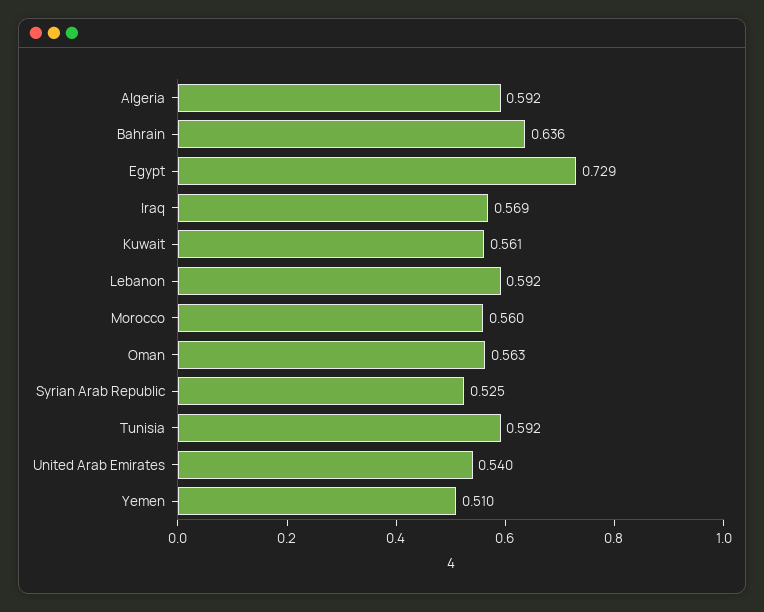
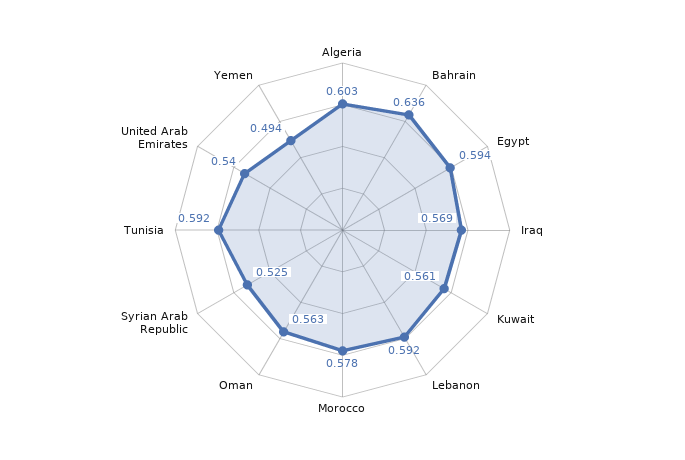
  {
-   "Algeria": 0.592,
+   "Algeria": 0.603,
    "Bahrain": 0.636,
-   "Egypt": 0.729,
+   "Egypt": 0.594,
    "Iraq": 0.569,
    "Kuwait": 0.561,
    "Lebanon": 0.592,
-   "Morocco": 0.56,
+   "Morocco": 0.578,
    "Oman": 0.563,
    "Syrian Arab Republic": 0.525,
    "Tunisia": 0.592,
    "United Arab Emirates": 0.54,
-   "Yemen": 0.51
+   "Yemen": 0.494
  }

